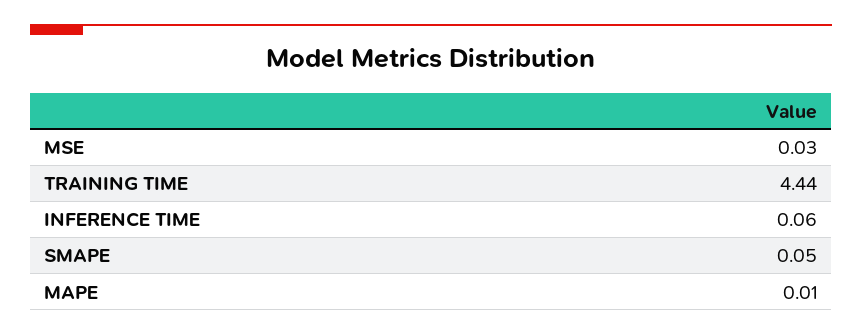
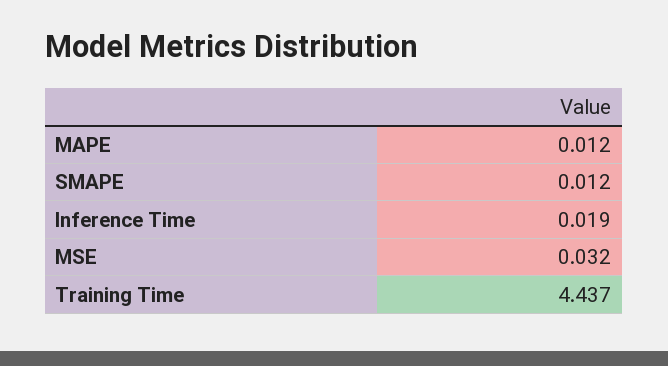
  {
    "MSE": 0.032,
    "TRAINING TIME": 4.437,
-   "INFERENCE TIME": 0.06,
+   "INFERENCE TIME": 0.019,
-   "SMAPE": 0.05,
+   "SMAPE": 0.012,
    "MAPE": 0.012
  }

